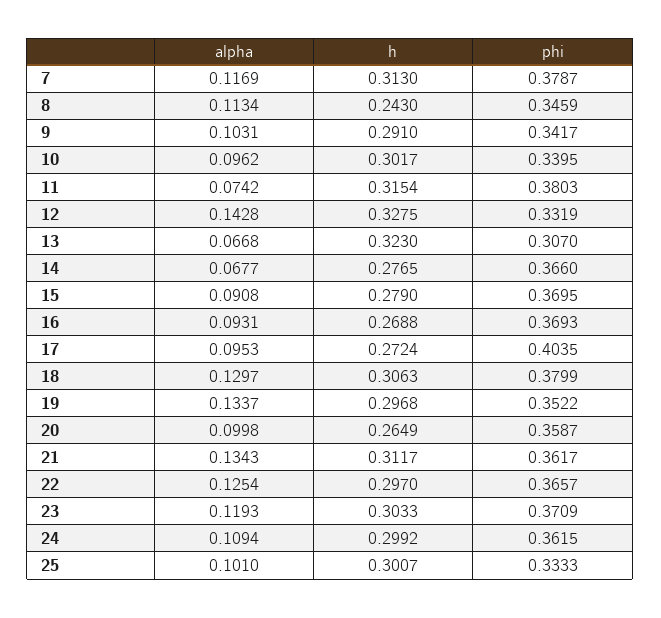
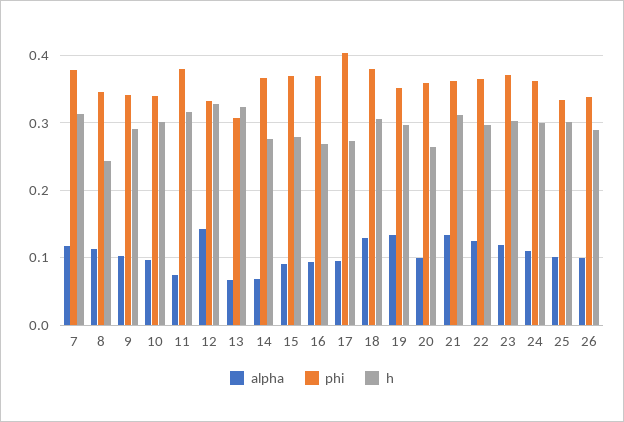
  {
    "alpha": {
      "7": 0.1169,
      "8": 0.1134,
      "9": 0.1031,
      "10": 0.0962,
      "11": 0.0742,
      "12": 0.1428,
      "13": 0.0668,
      "14": 0.0677,
      "15": 0.0908,
      "16": 0.0931,
      "17": 0.0953,
      "18": 0.1297,
      "19": 0.1337,
      "20": 0.0998,
      "21": 0.1343,
      "22": 0.1254,
      "23": 0.1193,
      "24": 0.1094,
-     "25": 0.101
+     "25": 0.101,
+     "26": 0.1
    },
    "h": {
      "7": 0.313,
      "8": 0.243,
      "9": 0.291,
      "10": 0.3017,
      "11": 0.3154,
      "12": 0.3275,
      "13": 0.323,
      "14": 0.2765,
      "15": 0.279,
      "16": 0.2688,
      "17": 0.2724,
      "18": 0.3063,
      "19": 0.2968,
      "20": 0.2649,
      "21": 0.3117,
      "22": 0.297,
      "23": 0.3033,
      "24": 0.2992,
-     "25": 0.3007
+     "25": 0.3007,
+     "26": 0.29
    },
    "phi": {
      "7": 0.3787,
      "8": 0.3459,
      "9": 0.3417,
      "10": 0.3395,
      "11": 0.3803,
      "12": 0.3319,
      "13": 0.307,
      "14": 0.366,
      "15": 0.3695,
      "16": 0.3693,
      "17": 0.4035,
      "18": 0.3799,
      "19": 0.3522,
      "20": 0.3587,
      "21": 0.3617,
      "22": 0.3657,
      "23": 0.3709,
      "24": 0.3615,
-     "25": 0.3333
+     "25": 0.3333,
+     "26": 0.34
    }
  }

